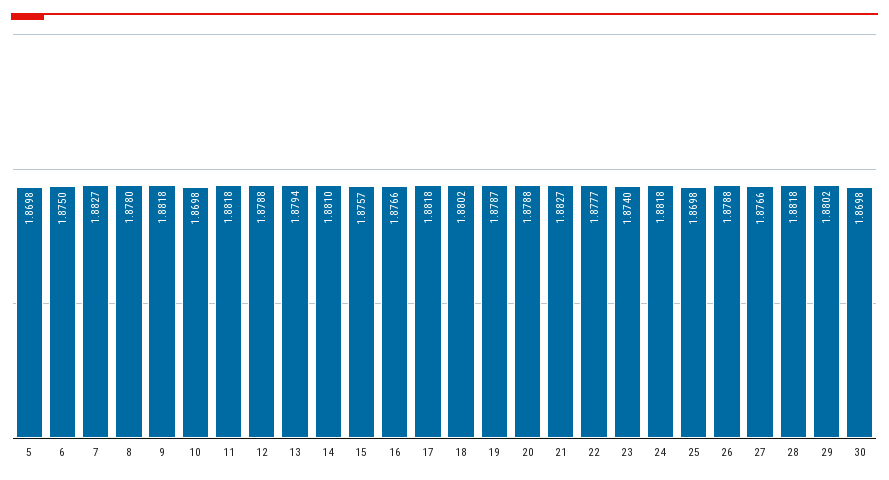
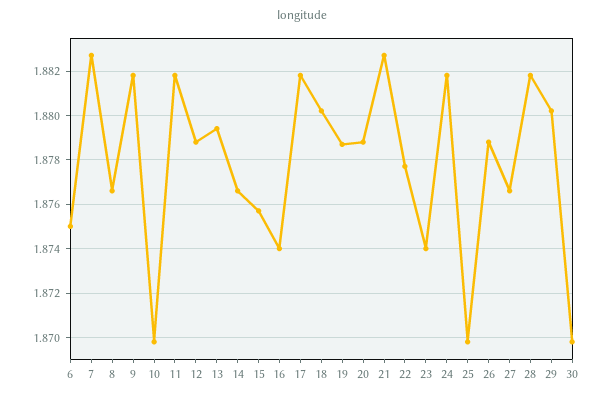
  {
-   "5": 1.8698,
    "6": 1.875,
    "7": 1.8827,
-   "8": 1.878,
+   "8": 1.8765,
    "9": 1.8818,
    "10": 1.8698,
    "11": 1.8818,
    "12": 1.8788,
    "13": 1.8794,
-   "14": 1.881,
+   "14": 1.8765,
    "15": 1.8757,
-   "16": 1.8766,
+   "16": 1.874,
    "17": 1.8818,
    "18": 1.8802,
    "19": 1.8787,
    "20": 1.8788,
    "21": 1.8827,
    "22": 1.8777,
    "23": 1.874,
    "24": 1.8818,
    "25": 1.8698,
    "26": 1.8788,
    "27": 1.8766,
    "28": 1.8818,
    "29": 1.8802,
    "30": 1.8698
  }

